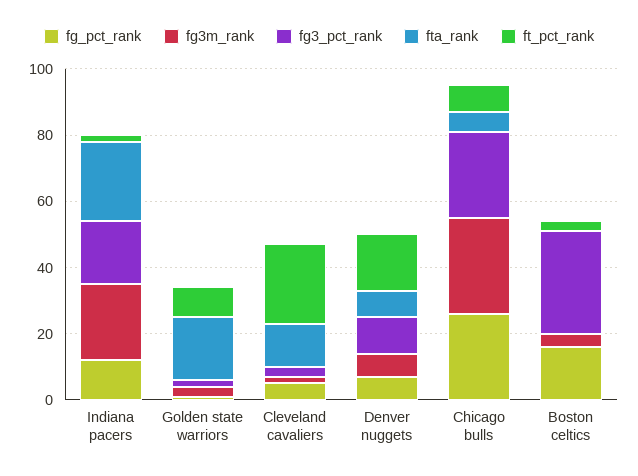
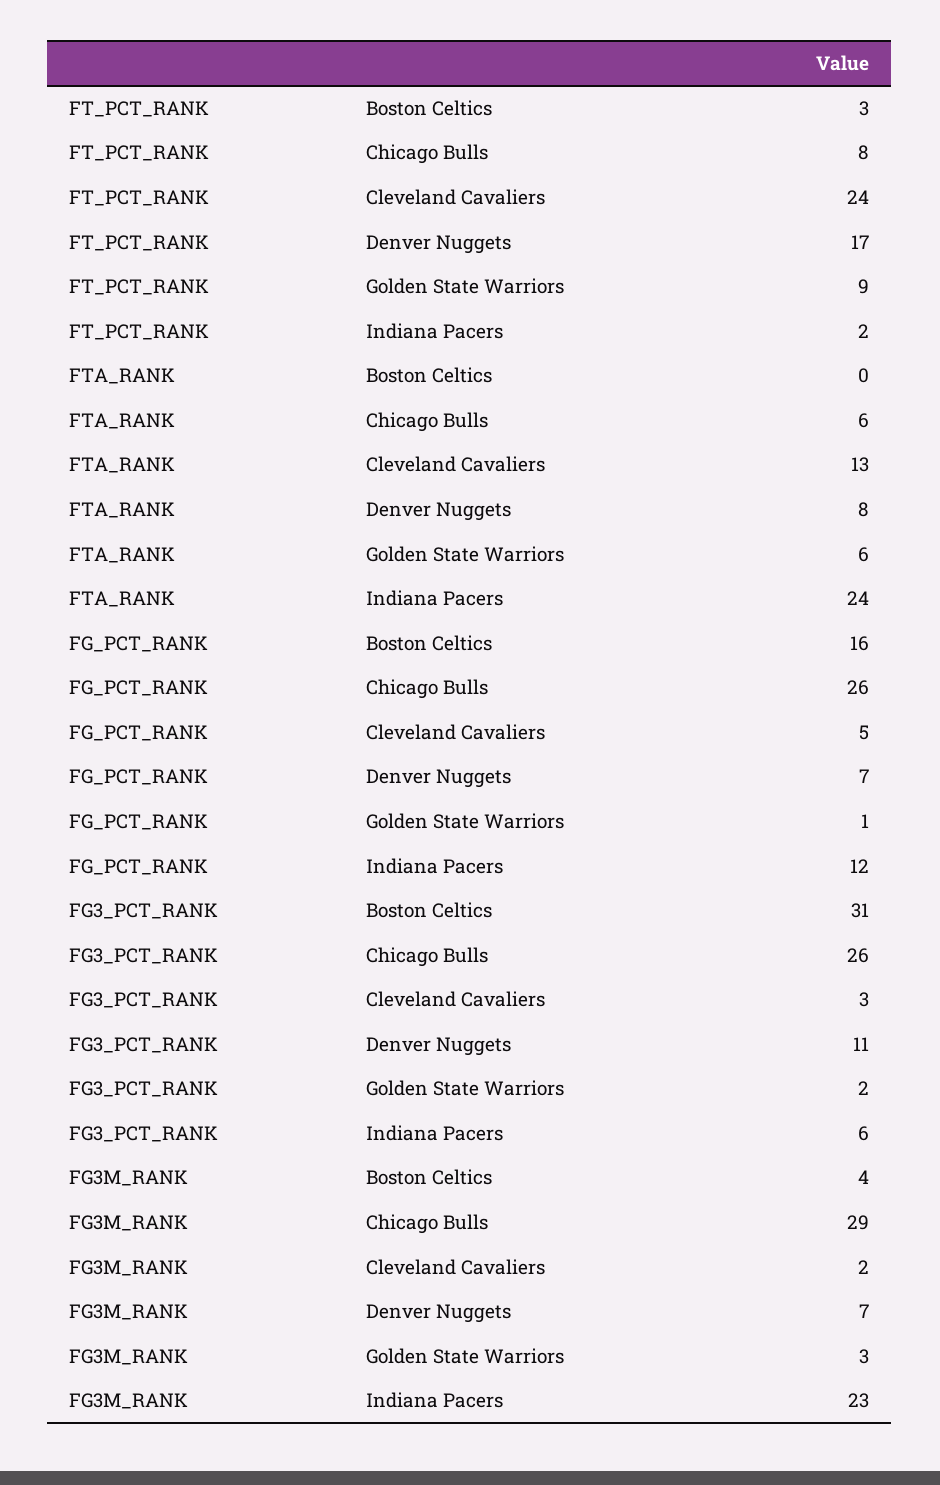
  {
    "fg_pct_rank": {
      "Indiana pacers": 12,
      "Golden state warriors": 1,
      "Cleveland cavaliers": 5,
      "Denver nuggets": 7,
      "Chicago bulls": 26,
      "Boston celtics": 16
    },
    "fg3m_rank": {
      "Indiana pacers": 23,
      "Golden state warriors": 3,
      "Cleveland cavaliers": 2,
      "Denver nuggets": 7,
      "Chicago bulls": 29,
      "Boston celtics": 4
    },
    "fg3_pct_rank": {
-     "Indiana pacers": 20,
+     "Indiana pacers": 6,
      "Golden state warriors": 2,
      "Cleveland cavaliers": 3,
      "Denver nuggets": 11,
      "Chicago bulls": 26,
      "Boston celtics": 31
    },
    "fta_rank": {
      "Indiana pacers": 24,
-     "Golden state warriors": 20,
+     "Golden state warriors": 6,
      "Cleveland cavaliers": 13,
      "Denver nuggets": 8,
      "Chicago bulls": 6,
      "Boston celtics": 0
    },
    "ft_pct_rank": {
      "Indiana pacers": 2,
      "Golden state warriors": 9,
      "Cleveland cavaliers": 24,
      "Denver nuggets": 17,
      "Chicago bulls": 8,
      "Boston celtics": 3
    }
  }

